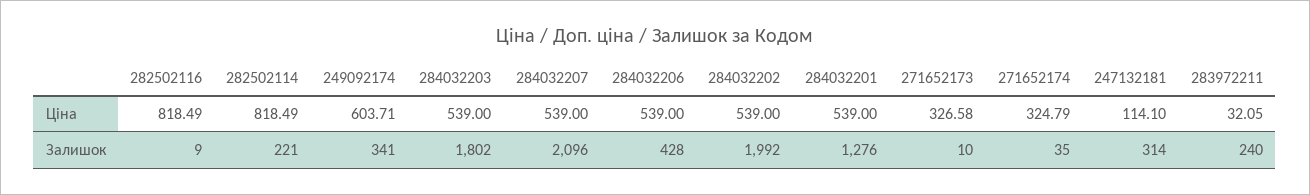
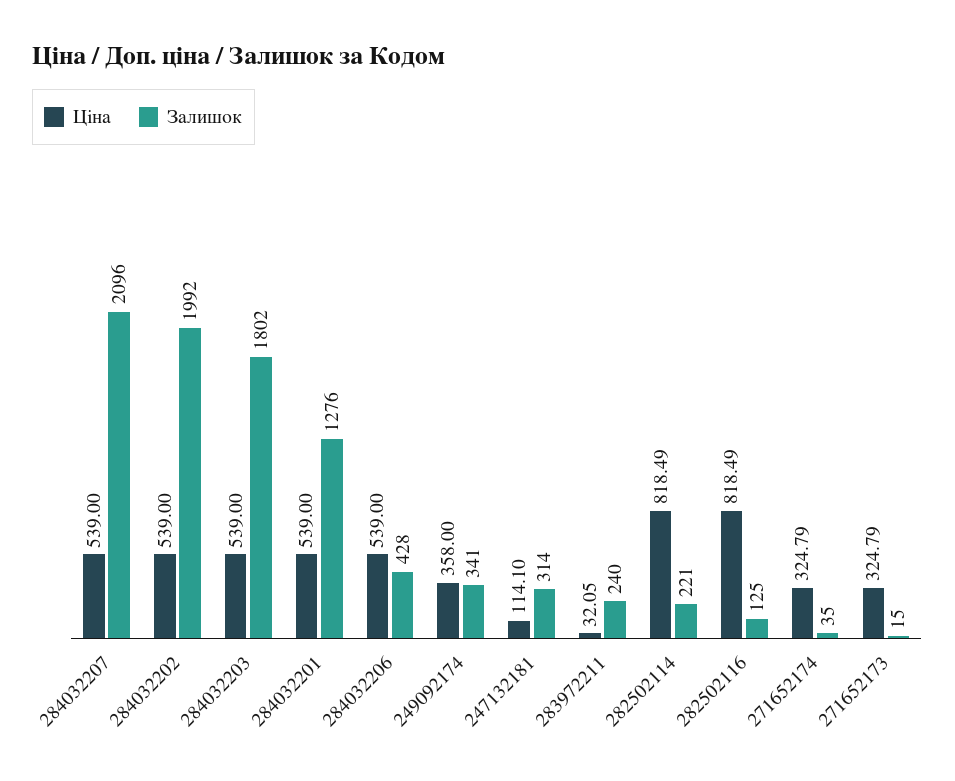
  {
    "Ціна": {
      "282502116": 818.49,
      "282502114": 818.49,
-     "249092174": 603.71,
+     "249092174": 358,
      "284032203": 539,
      "284032207": 539,
      "284032206": 539,
      "284032202": 539,
      "284032201": 539,
-     "271652173": 326.58,
+     "271652173": 324.79,
      "271652174": 324.79,
      "247132181": 114.1,
      "283972211": 32.05
    },
    "Залишок": {
-     "282502116": 9,
+     "282502116": 125,
      "282502114": 221,
      "249092174": 341,
      "284032203": 1802,
      "284032207": 2096,
      "284032206": 428,
      "284032202": 1992,
      "284032201": 1276,
-     "271652173": 10,
+     "271652173": 15,
      "271652174": 35,
      "247132181": 314,
      "283972211": 240
    }
  }

